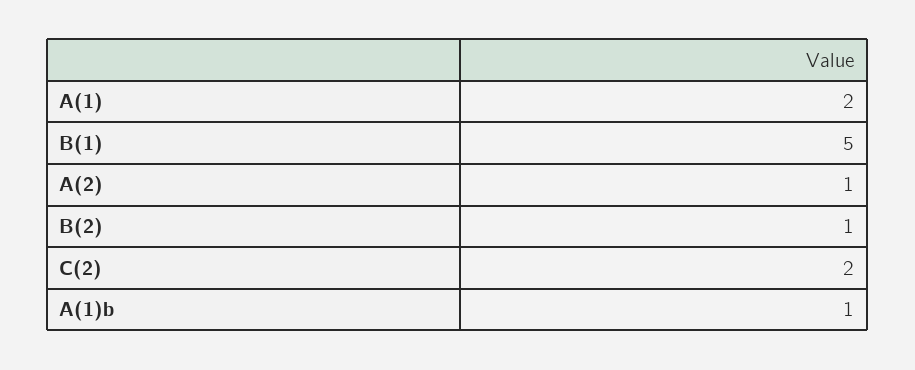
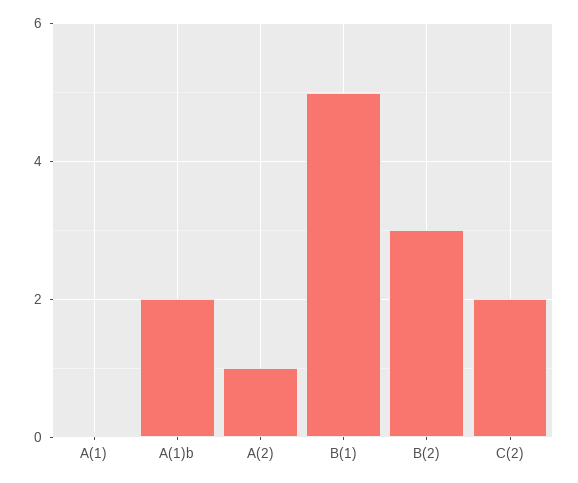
  {
-   "A(1)": 2,
+   "A(1)": 0,
    "B(1)": 5,
    "A(2)": 1,
-   "B(2)": 1,
+   "B(2)": 3,
    "C(2)": 2,
-   "A(1)b": 1
+   "A(1)b": 2
  }

